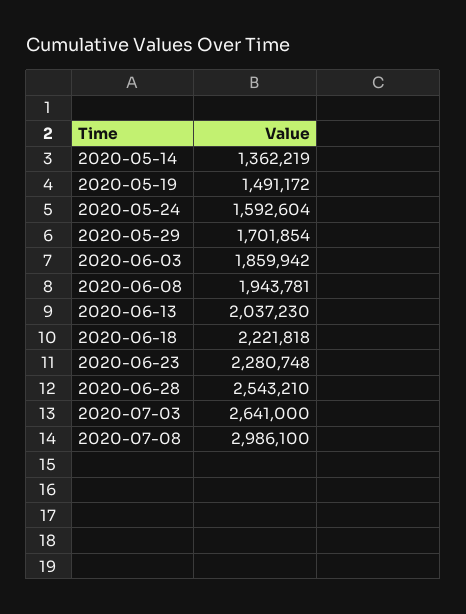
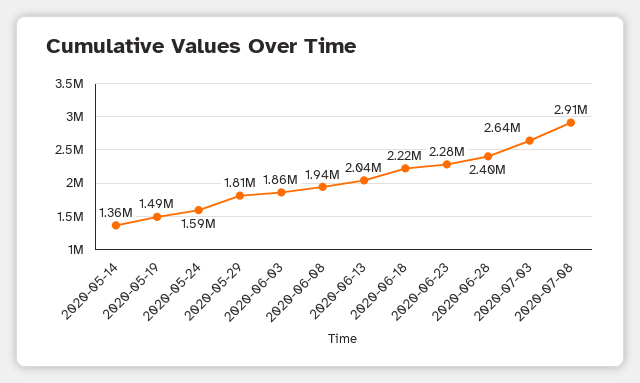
  {
    "2020-05-14": 1362219,
    "2020-05-19": 1491172,
    "2020-05-24": 1592604,
-   "2020-05-29": 1701854,
+   "2020-05-29": 1810000,
    "2020-06-03": 1859942,
    "2020-06-08": 1943781,
    "2020-06-13": 2037230,
    "2020-06-18": 2221818,
    "2020-06-23": 2280748,
-   "2020-06-28": 2543210,
+   "2020-06-28": 2400000,
    "2020-07-03": 2641000,
-   "2020-07-08": 2986100
+   "2020-07-08": 2910000
  }

